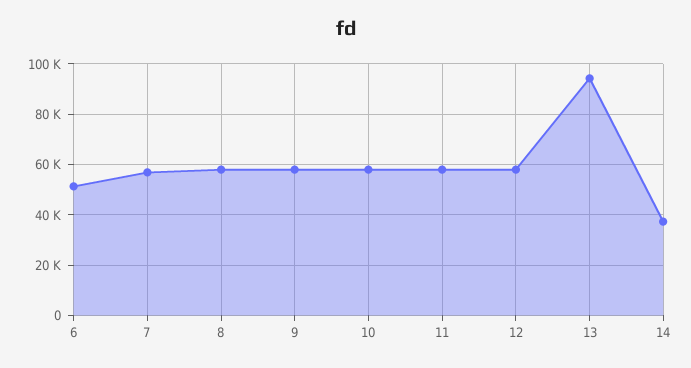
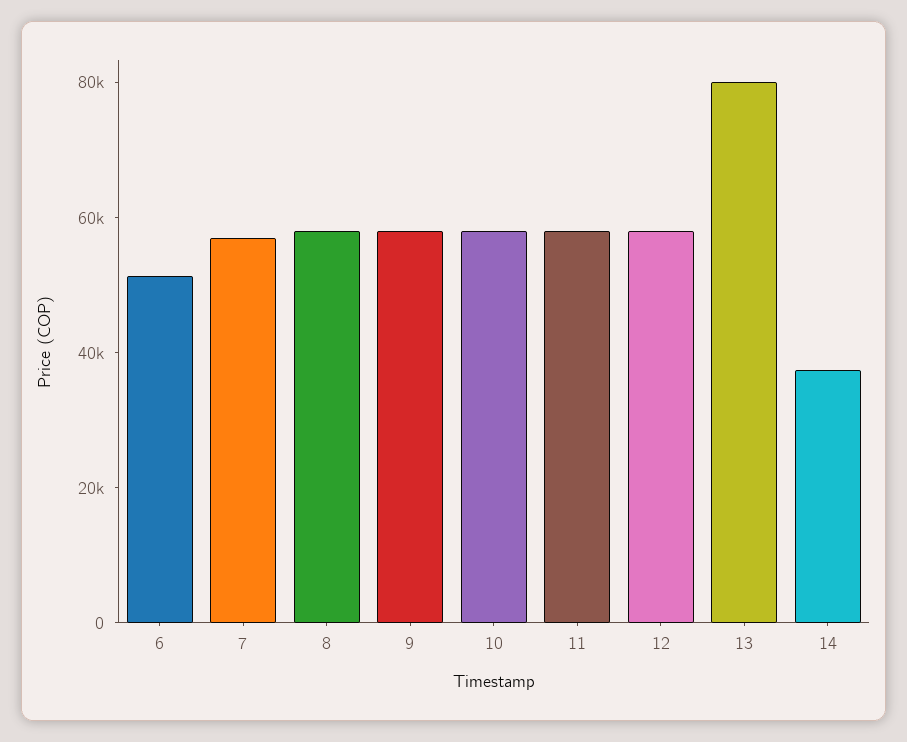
  {
    "6": 52500,
    "7": 57500,
    "8": 57500,
    "9": 57500,
    "10": 57500,
    "11": 57500,
    "12": 57500,
-   "13": 95000,
+   "13": 80000,
    "14": 37500
  }

